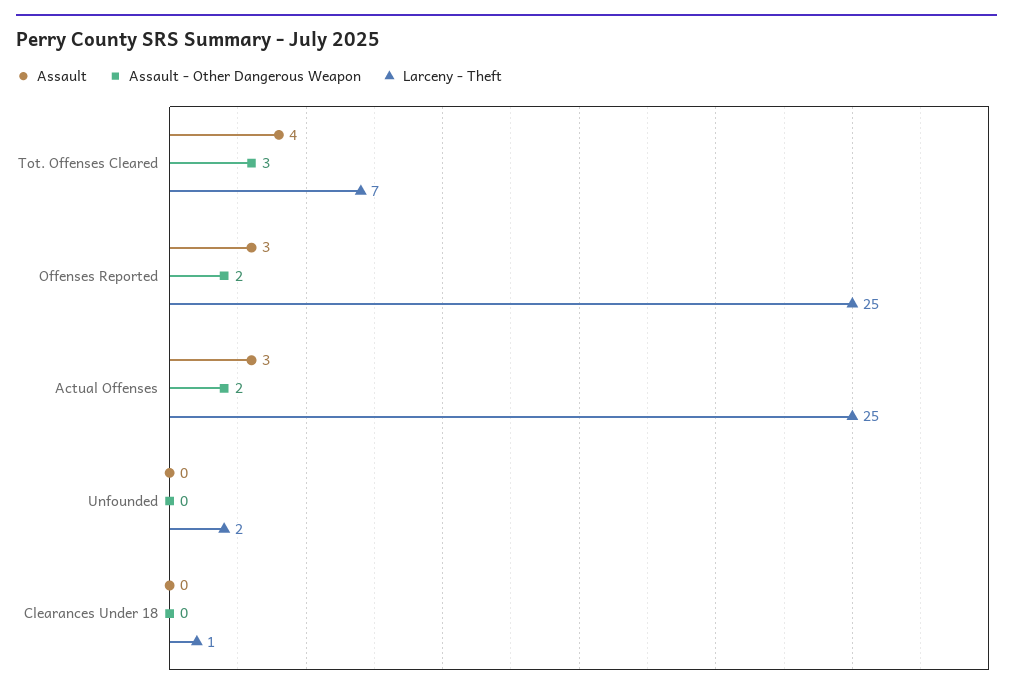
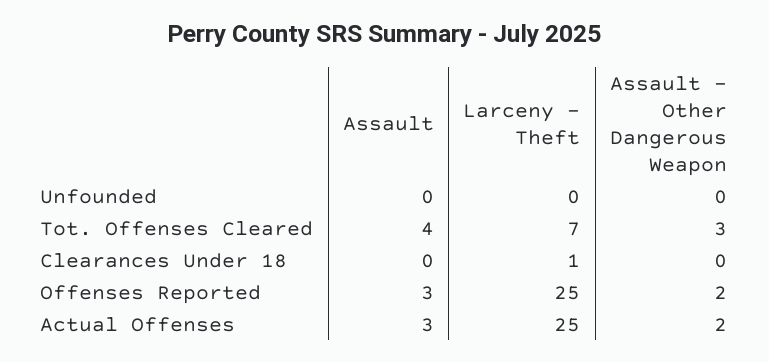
  {
    "Assault": {
      "Tot. Offenses Cleared": 4,
      "Offenses Reported": 3,
      "Actual Offenses": 3,
      "Unfounded": 0,
      "Clearances Under 18": 0
    },
    "Assault - Other Dangerous Weapon": {
      "Tot. Offenses Cleared": 3,
      "Offenses Reported": 2,
      "Actual Offenses": 2,
      "Unfounded": 0,
      "Clearances Under 18": 0
    },
    "Larceny - Theft": {
      "Tot. Offenses Cleared": 7,
      "Offenses Reported": 25,
      "Actual Offenses": 25,
-     "Unfounded": 2,
+     "Unfounded": 0,
      "Clearances Under 18": 1
    }
  }

